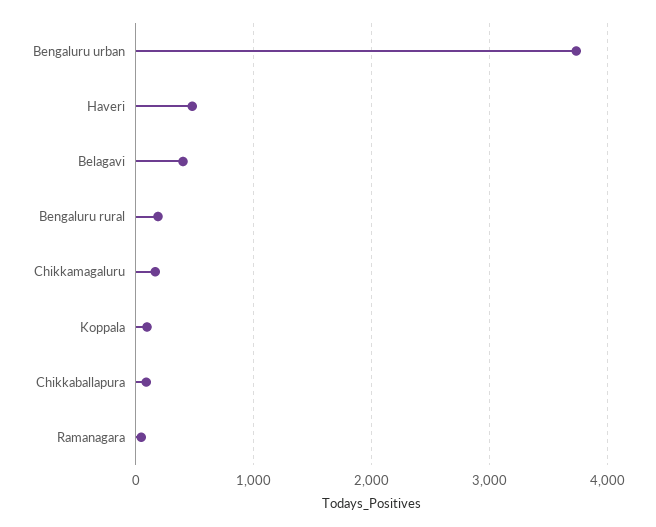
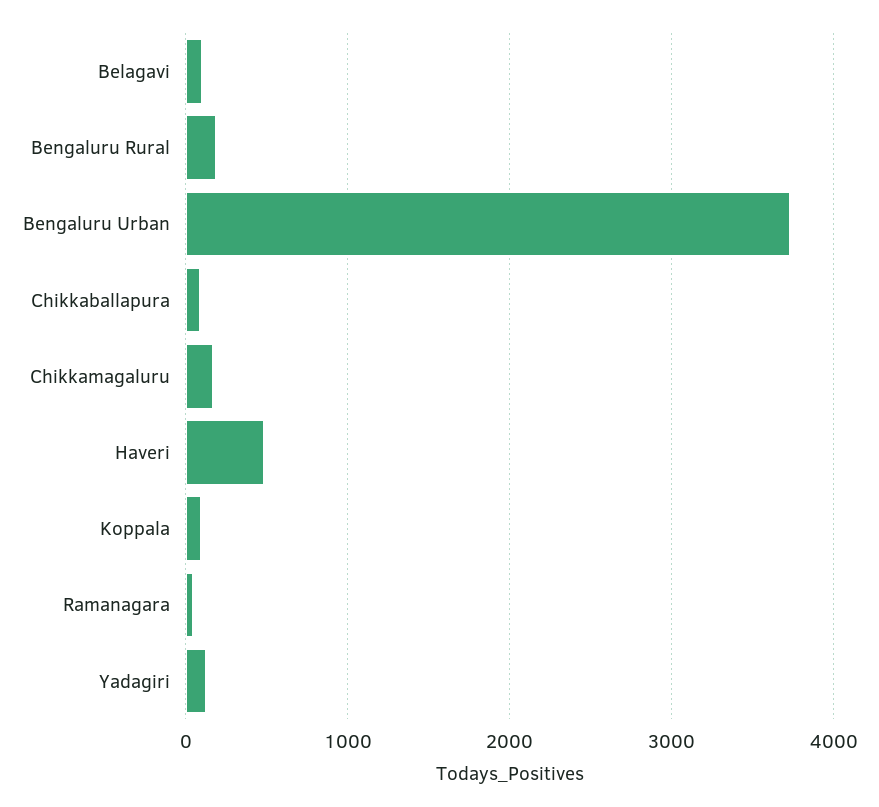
  {
    "Bengaluru urban": 3700,
    "Haveri": 500,
-   "Belagavi": 400,
+   "Belagavi": 100,
    "Bengaluru rural": 200,
    "Chikkamagaluru": 200,
    "Koppala": 100,
    "Chikkaballapura": 100,
-   "Ramanagara": 0
+   "Ramanagara": 0,
+   "Yadagiri": 100
  }

